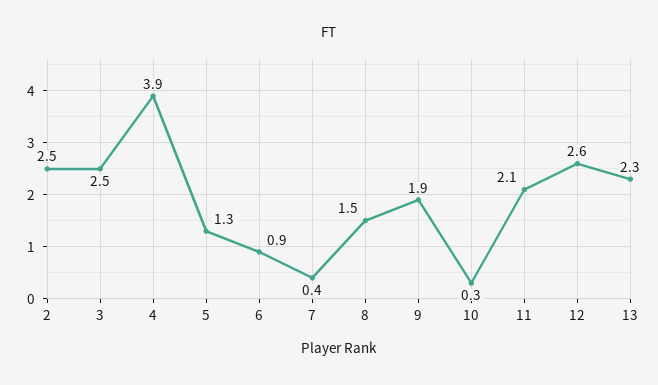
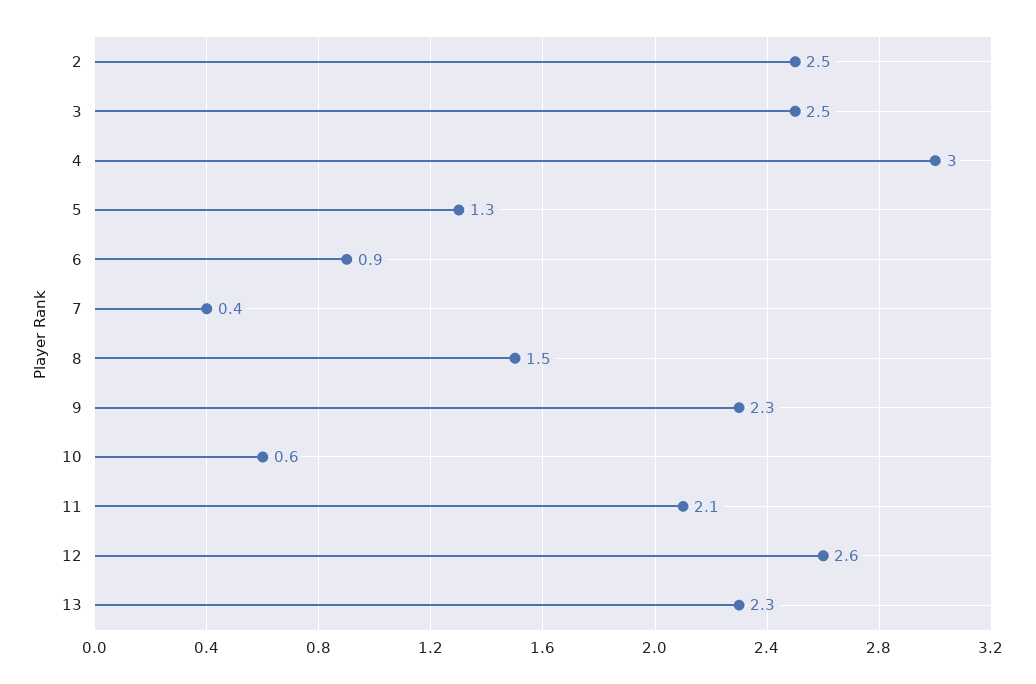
  {
    "2": 2.5,
    "3": 2.5,
-   "4": 3.9,
+   "4": 3,
    "5": 1.3,
    "6": 0.9,
    "7": 0.4,
    "8": 1.5,
-   "9": 1.9,
+   "9": 2.3,
-   "10": 0.3,
+   "10": 0.6,
    "11": 2.1,
    "12": 2.6,
    "13": 2.3
  }

